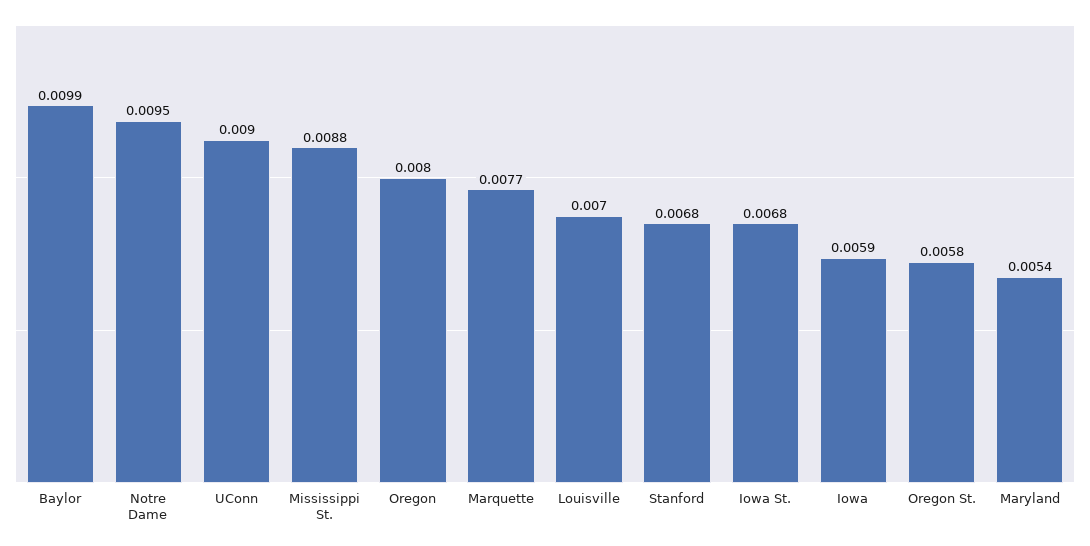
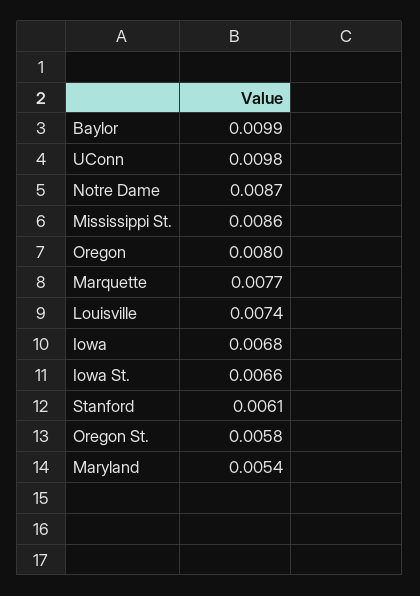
  {
    "Baylor": 0.0099,
-   "Notre Dame": 0.0095,
+   "Notre Dame": 0.0087,
-   "UConn": 0.009,
+   "UConn": 0.0098,
-   "Mississippi St.": 0.0088,
+   "Mississippi St.": 0.0086,
    "Oregon": 0.008,
    "Marquette": 0.0077,
-   "Louisville": 0.007,
+   "Louisville": 0.0074,
-   "Stanford": 0.0068,
+   "Stanford": 0.0061,
-   "Iowa St.": 0.0068,
+   "Iowa St.": 0.0066,
-   "Iowa": 0.0059,
+   "Iowa": 0.0068,
    "Oregon St.": 0.0058,
    "Maryland": 0.0054
  }

